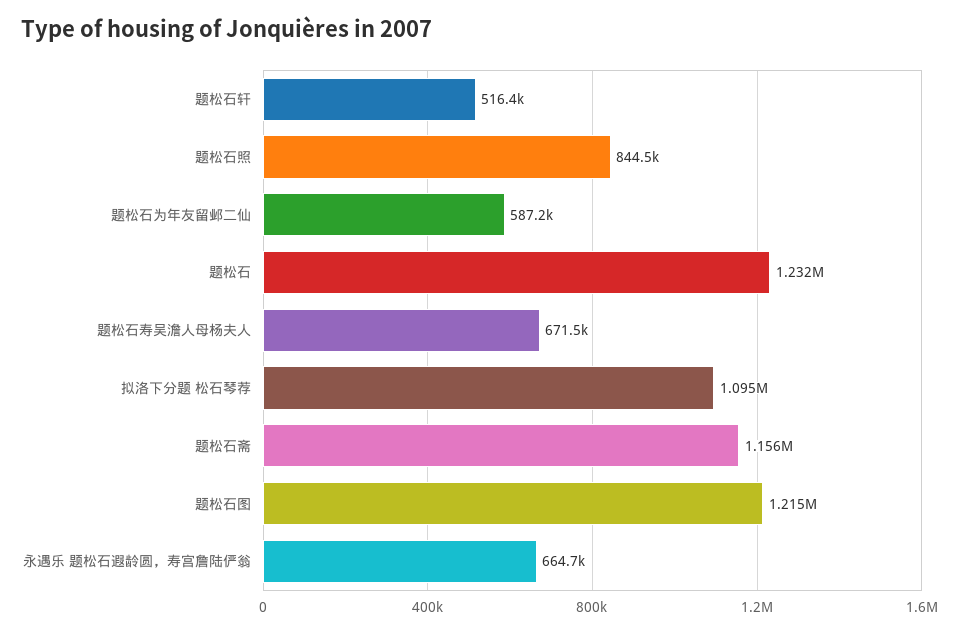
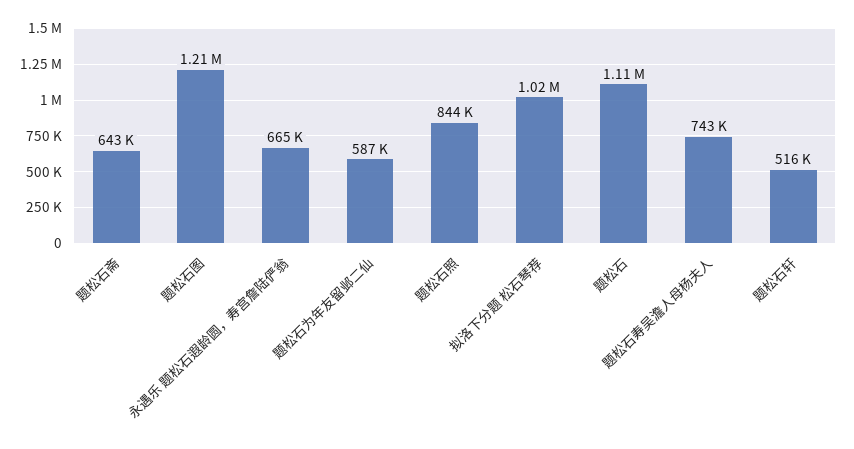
  {
    "题松石轩": 516400,
    "题松石照": 844500,
    "题松石为年友留邺二仙": 587200,
-   "题松石": 1232000,
+   "题松石": 1110000,
-   "题松石寿吴澹人母杨夫人": 671500,
+   "题松石寿吴澹人母杨夫人": 743000,
-   "拟洛下分题 松石琴荐": 1095000,
+   "拟洛下分题 松石琴荐": 1020000,
-   "题松石斋": 1156000,
+   "题松石斋": 643000,
    "题松石图": 1215000,
    "永遇乐 题松石遐龄圆，寿宫詹陆俨翁": 664700
  }

